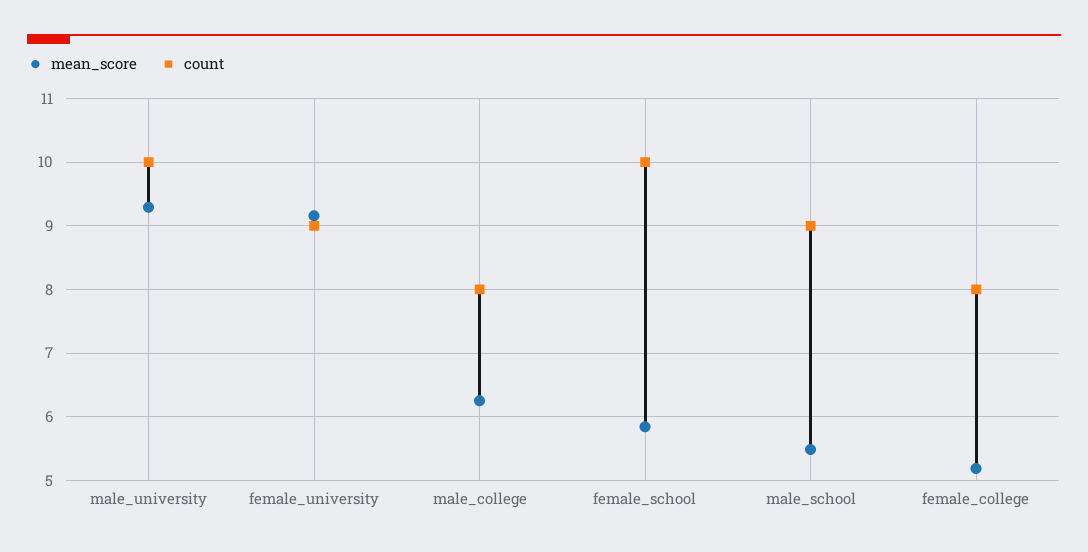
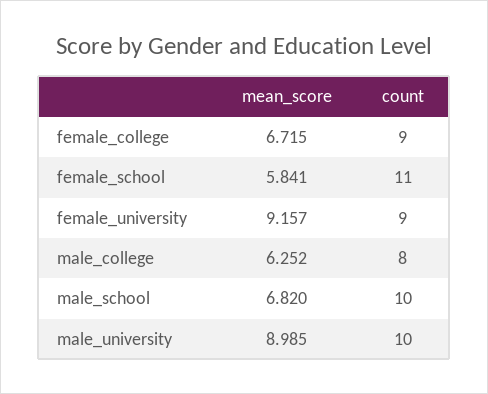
  {
    "mean_score": {
-     "male_university": 9.3,
+     "male_university": 8.985,
      "female_university": 9.157,
      "male_college": 6.252,
      "female_school": 5.841,
-     "male_school": 5.5,
+     "male_school": 6.82,
-     "female_college": 5.2
+     "female_college": 6.715
    },
    "count": {
      "male_university": 10,
      "female_university": 9,
      "male_college": 8,
-     "female_school": 10,
+     "female_school": 11,
-     "male_school": 9,
+     "male_school": 10,
-     "female_college": 8
+     "female_college": 9
    }
  }

